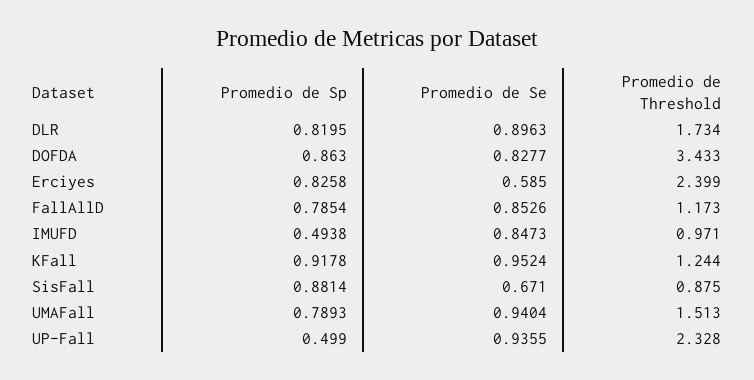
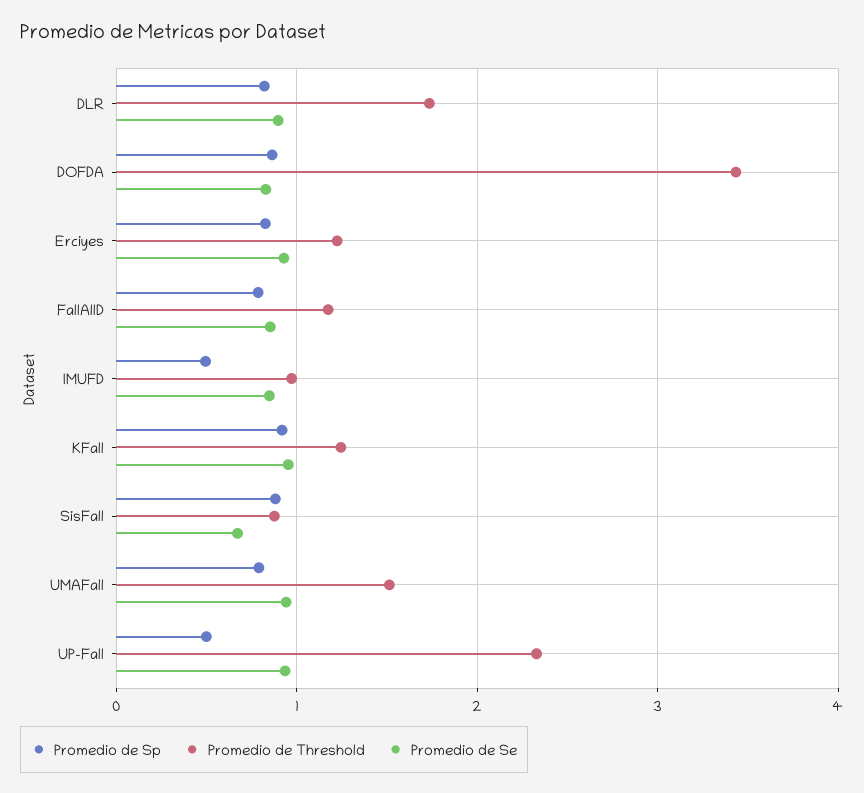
  {
    "Promedio de Sp": {
      "DLR": 0.8195,
      "DOFDA": 0.863,
      "Erciyes": 0.8258,
      "FallAllD": 0.7854,
      "IMUFD": 0.4938,
      "KFall": 0.9178,
      "SisFall": 0.8814,
      "UMAFall": 0.7893,
      "UP-Fall": 0.499
    },
    "Promedio de Se": {
      "DLR": 0.8963,
      "DOFDA": 0.8277,
-     "Erciyes": 0.585,
+     "Erciyes": 0.9,
      "FallAllD": 0.8526,
      "IMUFD": 0.8473,
      "KFall": 0.9524,
      "SisFall": 0.671,
      "UMAFall": 0.9404,
      "UP-Fall": 0.9355
    },
    "Promedio de Threshold": {
      "DLR": 1.734,
      "DOFDA": 3.433,
-     "Erciyes": 2.399,
+     "Erciyes": 1.2,
      "FallAllD": 1.173,
      "IMUFD": 0.971,
      "KFall": 1.244,
      "SisFall": 0.875,
      "UMAFall": 1.513,
      "UP-Fall": 2.328
    }
  }

